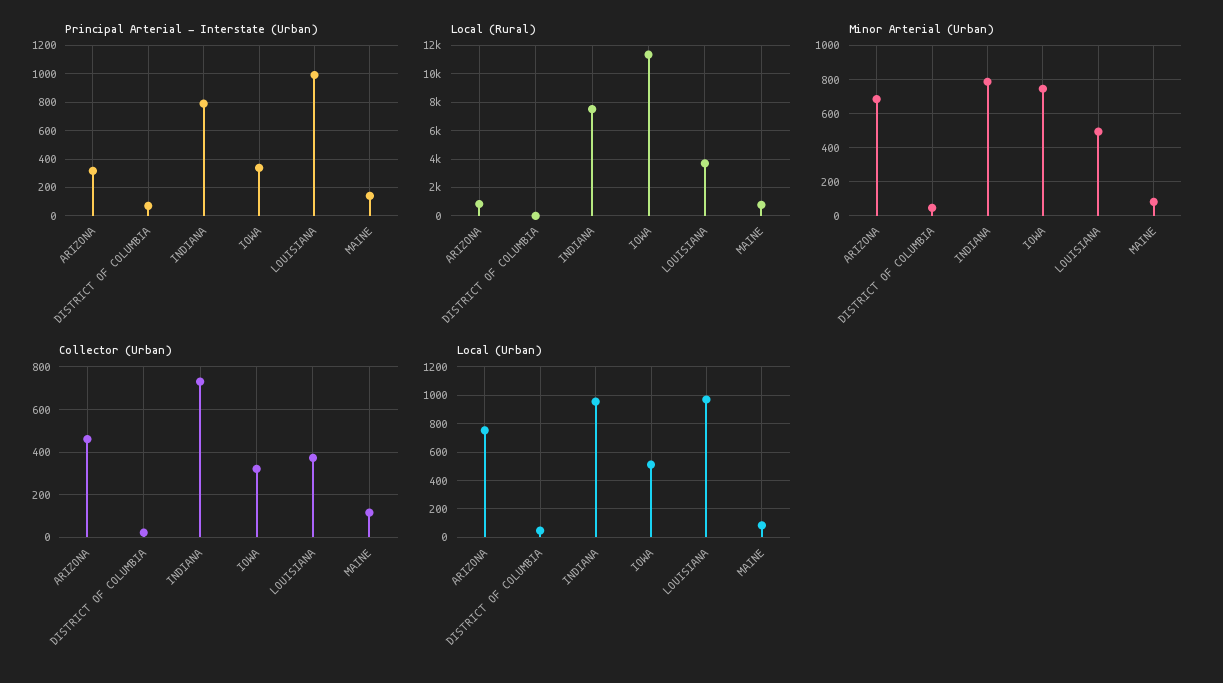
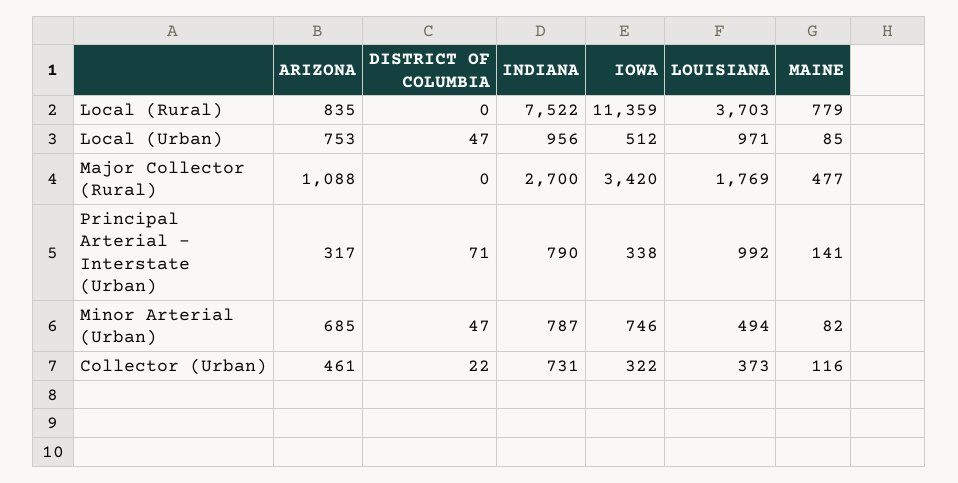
  {
    "Principal Arterial - Interstate (Urban)": {
      "ARIZONA": 317,
      "DISTRICT OF COLUMBIA": 71,
      "INDIANA": 790,
      "IOWA": 338,
      "LOUISIANA": 992,
      "MAINE": 141
    },
    "Local (Rural)": {
      "ARIZONA": 835,
      "DISTRICT OF COLUMBIA": 0,
      "INDIANA": 7522,
      "IOWA": 11359,
      "LOUISIANA": 3703,
      "MAINE": 779
    },
    "Minor Arterial (Urban)": {
      "ARIZONA": 685,
      "DISTRICT OF COLUMBIA": 47,
      "INDIANA": 787,
      "IOWA": 746,
      "LOUISIANA": 494,
      "MAINE": 82
    },
    "Collector (Urban)": {
      "ARIZONA": 461,
      "DISTRICT OF COLUMBIA": 22,
      "INDIANA": 731,
      "IOWA": 322,
      "LOUISIANA": 373,
      "MAINE": 116
    },
    "Local (Urban)": {
      "ARIZONA": 753,
      "DISTRICT OF COLUMBIA": 47,
      "INDIANA": 956,
      "IOWA": 512,
      "LOUISIANA": 971,
      "MAINE": 85
-   }
+   },
+   "Major Collector (Rural)": {
+     "ARIZONA": 1088,
+     "DISTRICT OF COLUMBIA": 0,
+     "INDIANA": 2700,
+     "IOWA": 3420,
+     "LOUISIANA": 1769,
+     "MAINE": 477
+   }
  }

